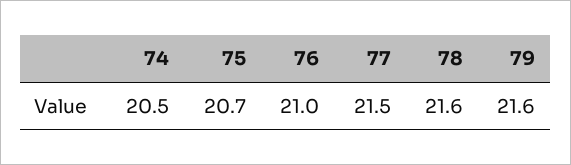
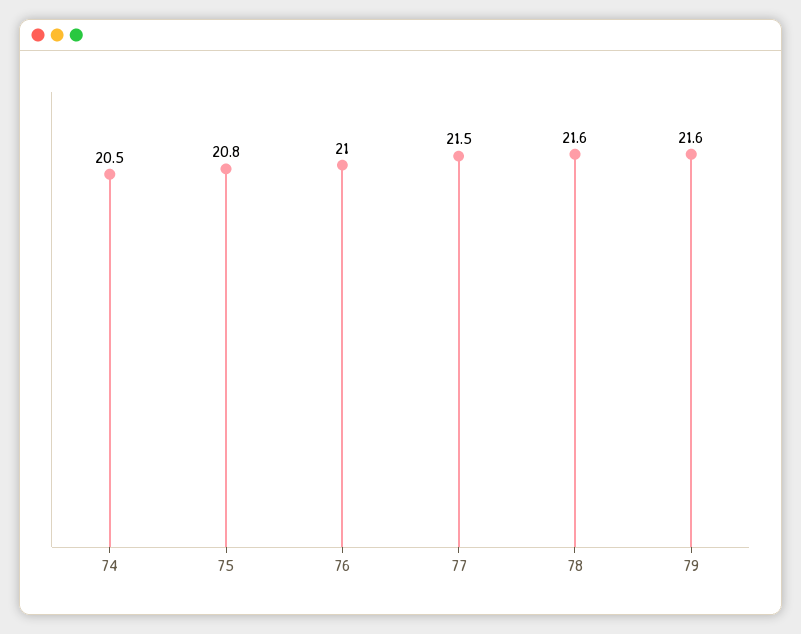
  {
    "74": 20.5,
-   "75": 20.7,
+   "75": 20.8,
    "76": 21,
    "77": 21.5,
    "78": 21.6,
    "79": 21.6
  }

